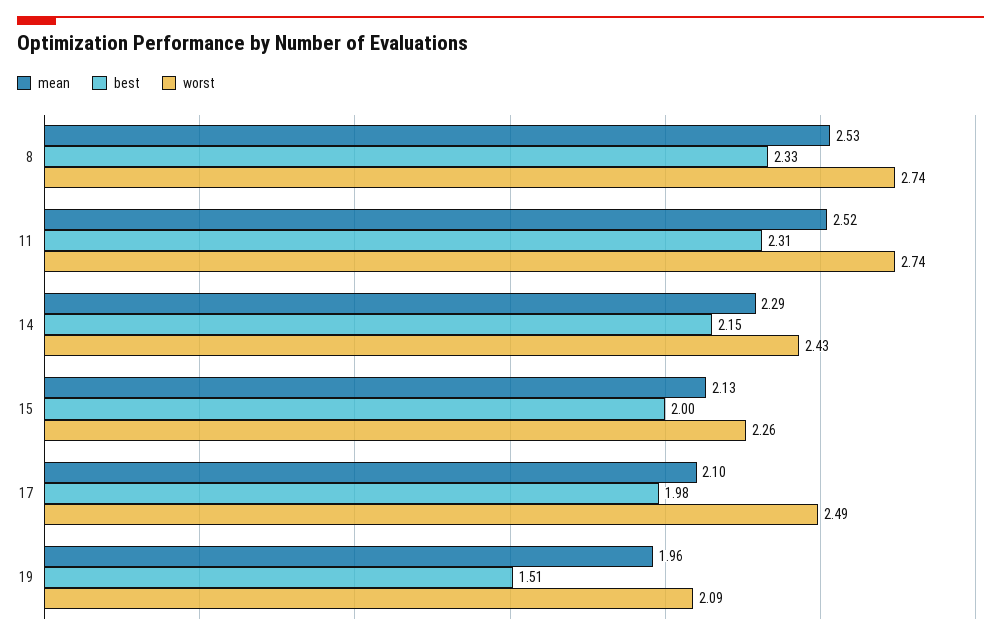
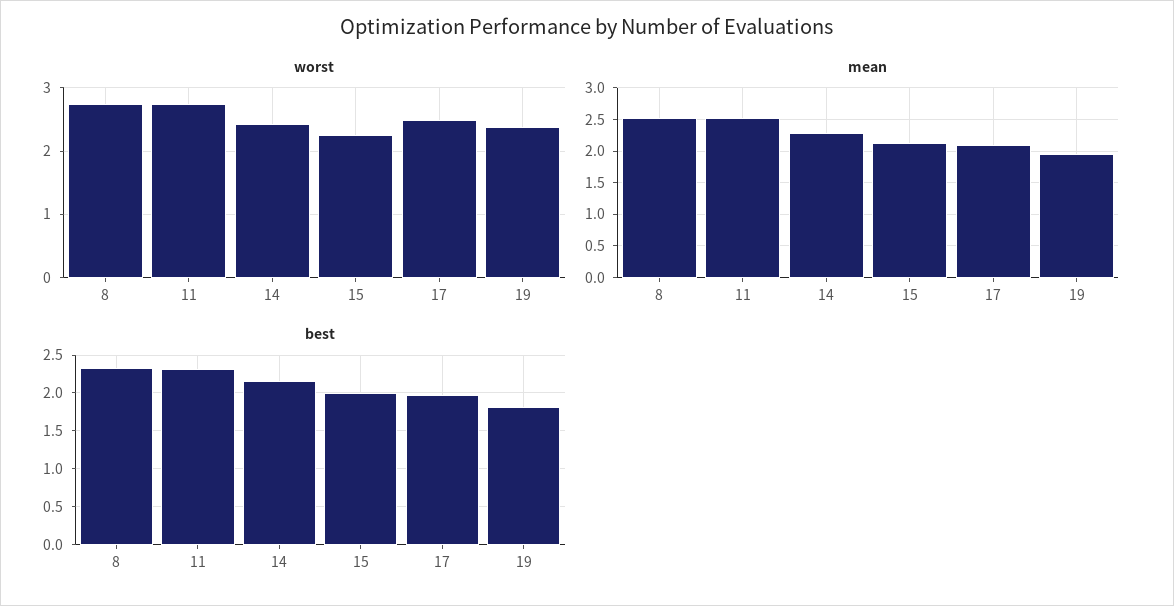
  {
    "mean": {
      "8": 2.53,
      "11": 2.52,
      "14": 2.29,
      "15": 2.13,
      "17": 2.1,
      "19": 1.96
    },
    "best": {
      "8": 2.33,
      "11": 2.31,
      "14": 2.15,
      "15": 2,
      "17": 1.98,
-     "19": 1.51
+     "19": 1.8
    },
    "worst": {
      "8": 2.74,
      "11": 2.74,
      "14": 2.43,
      "15": 2.26,
      "17": 2.49,
-     "19": 2.09
+     "19": 2.4
    }
  }

